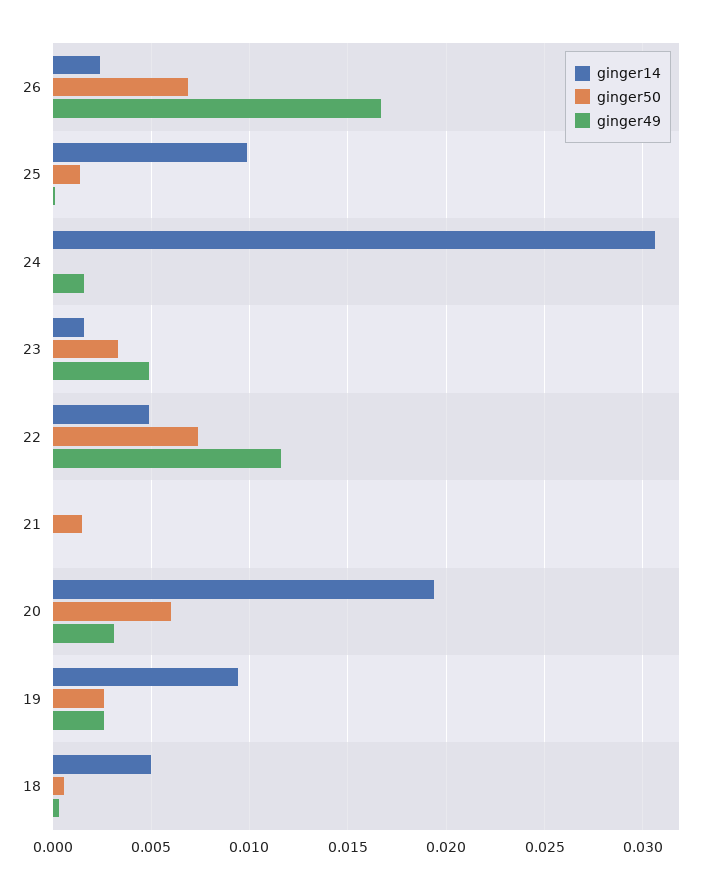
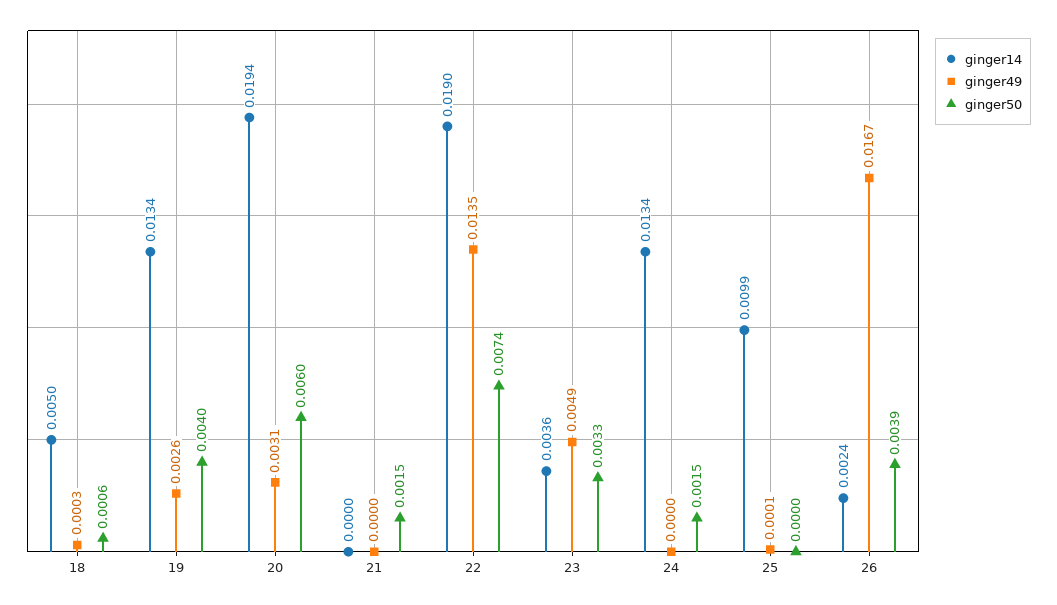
  {
    "ginger14": {
      "26": 0.0024,
      "25": 0.0099,
-     "24": 0.0305,
+     "24": 0.0134,
-     "23": 0.0015,
+     "23": 0.0036,
-     "22": 0.005,
+     "22": 0.019,
      "21": 0,
      "20": 0.0194,
-     "19": 0.0095,
+     "19": 0.0134,
      "18": 0.005
    },
    "ginger50": {
-     "26": 0.007,
+     "26": 0.0039,
-     "25": 0.0015,
+     "25": 0,
-     "24": 0,
+     "24": 0.0015,
      "23": 0.0033,
      "22": 0.0074,
      "21": 0.0015,
      "20": 0.006,
-     "19": 0.0025,
+     "19": 0.004,
      "18": 0.0006
    },
    "ginger49": {
      "26": 0.0167,
      "25": 0.0001,
-     "24": 0.0015,
+     "24": 0,
      "23": 0.0049,
-     "22": 0.0115,
+     "22": 0.0135,
      "21": 0,
      "20": 0.0031,
      "19": 0.0026,
      "18": 0.0003
    }
  }

